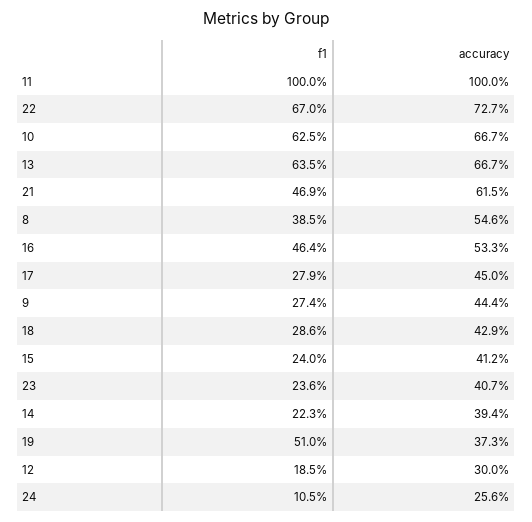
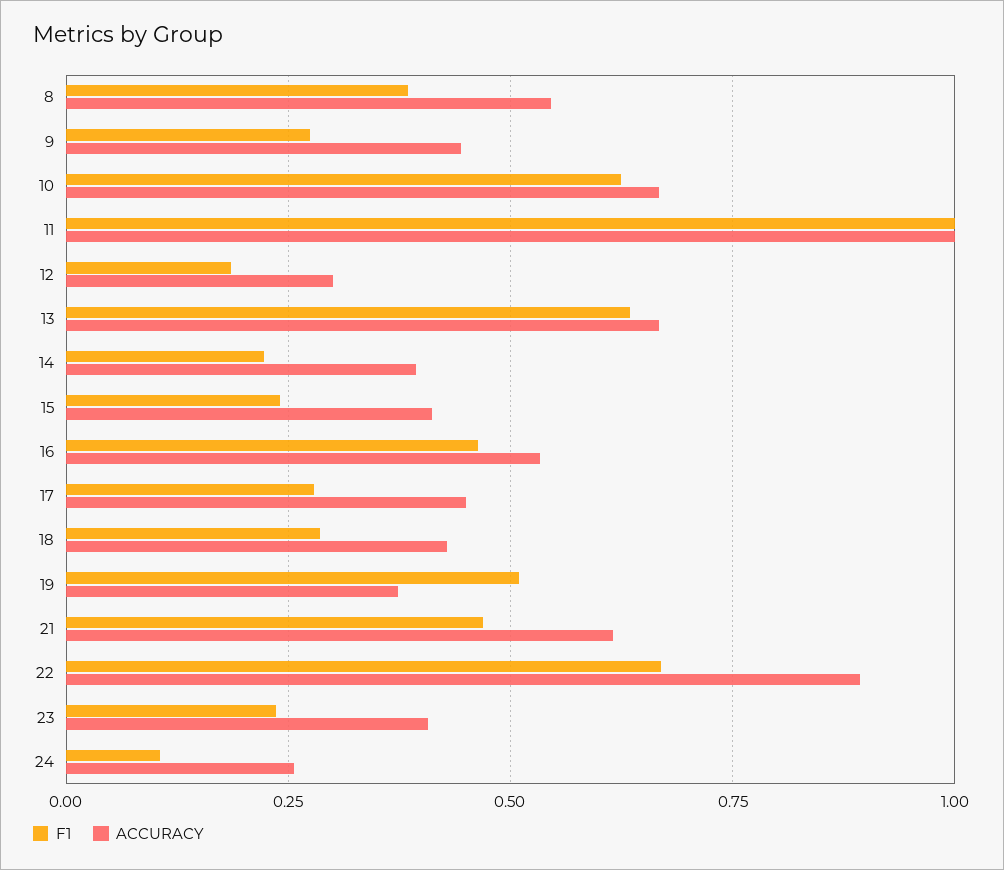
  {
    "f1": {
      "11": 1,
      "22": 0.67,
      "10": 0.625,
      "13": 0.635,
      "21": 0.469,
      "8": 0.385,
      "16": 0.464,
      "17": 0.279,
      "9": 0.274,
      "18": 0.286,
      "15": 0.24,
      "23": 0.236,
      "14": 0.223,
      "19": 0.51,
      "12": 0.185,
      "24": 0.105
    },
    "accuracy": {
      "11": 1,
-     "22": 0.727,
+     "22": 0.9,
      "10": 0.667,
      "13": 0.667,
      "21": 0.615,
      "8": 0.546,
      "16": 0.533,
      "17": 0.45,
      "9": 0.444,
      "18": 0.429,
      "15": 0.412,
      "23": 0.407,
      "14": 0.394,
      "19": 0.373,
      "12": 0.3,
      "24": 0.256
    }
  }

